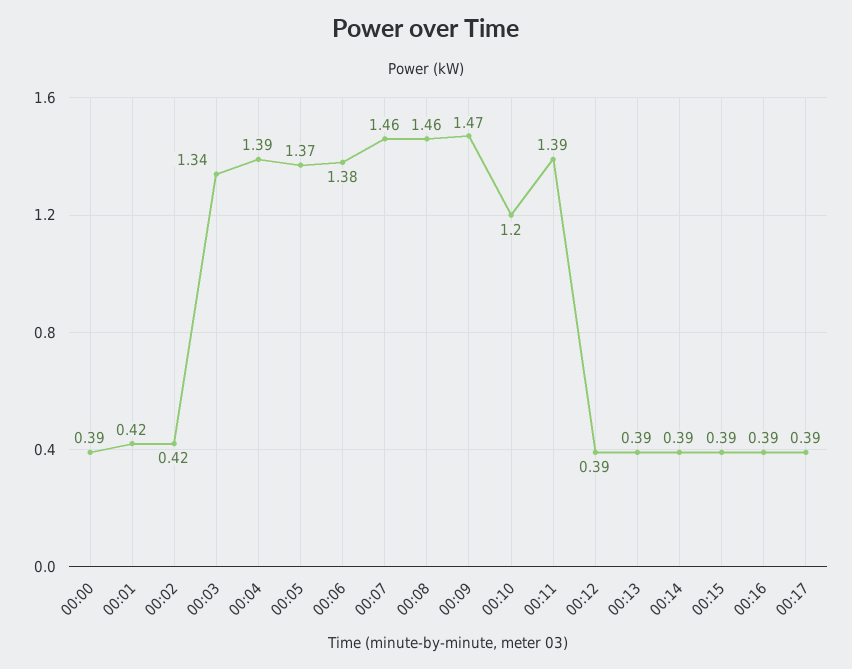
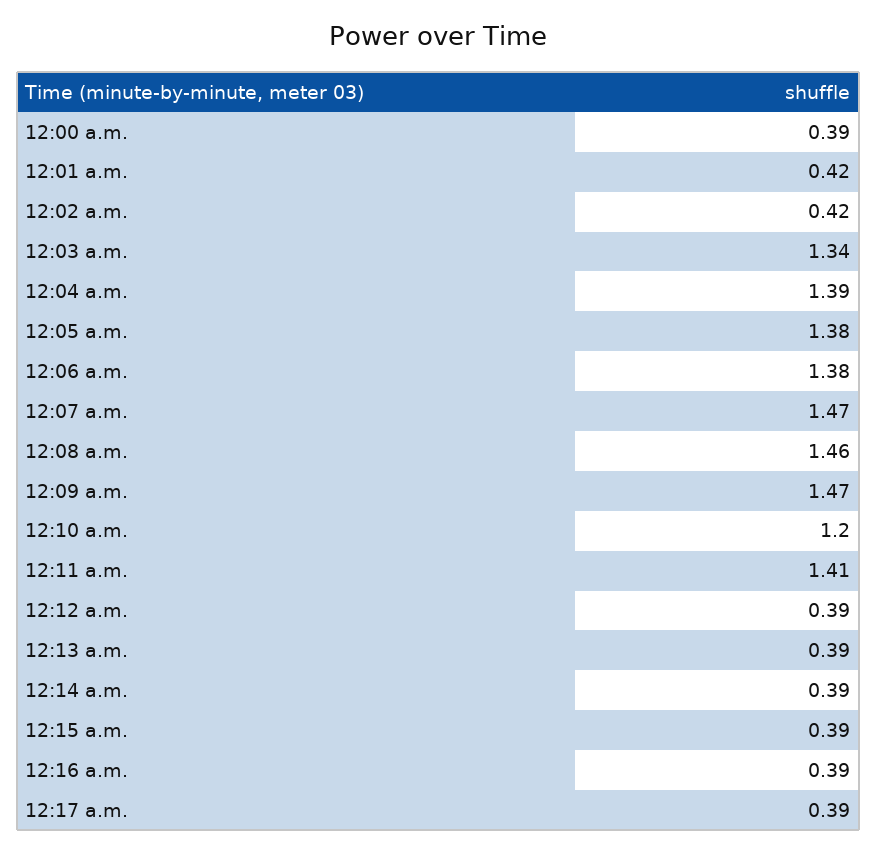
  {
    "00:00": 0.39,
    "00:01": 0.42,
    "00:02": 0.42,
    "00:03": 1.34,
    "00:04": 1.39,
-   "00:05": 1.37,
+   "00:05": 1.38,
    "00:06": 1.38,
-   "00:07": 1.46,
+   "00:07": 1.47,
    "00:08": 1.46,
    "00:09": 1.47,
    "00:10": 1.2,
-   "00:11": 1.39,
+   "00:11": 1.41,
    "00:12": 0.39,
    "00:13": 0.39,
    "00:14": 0.39,
    "00:15": 0.39,
    "00:16": 0.39,
    "00:17": 0.39
  }

